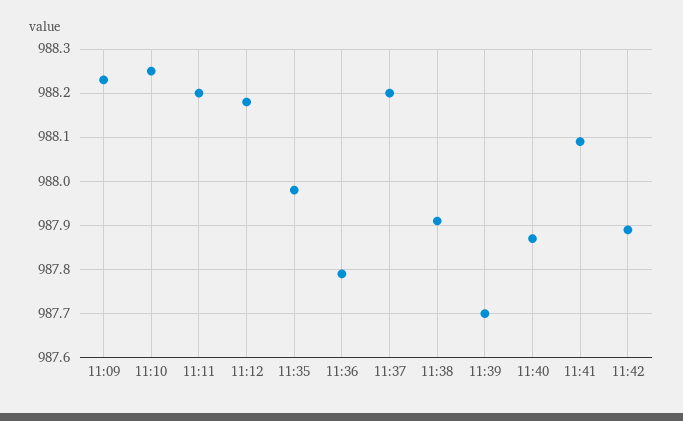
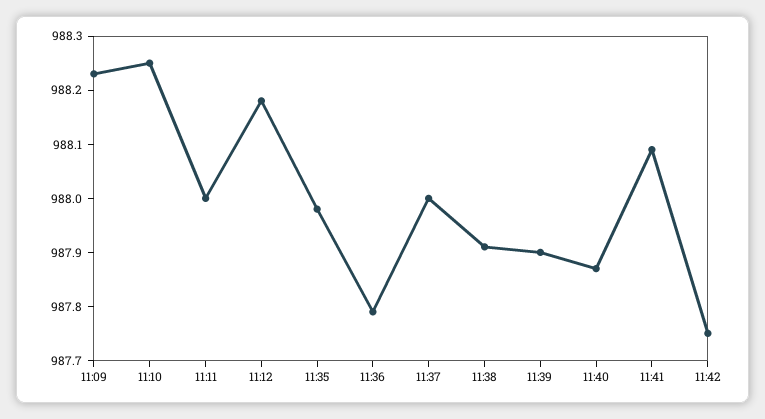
  {
    "11:09": 988.25,
    "11:10": 988.25,
-   "11:11": 988.2,
+   "11:11": 988,
    "11:12": 988.2,
    "11:35": 988,
    "11:36": 987.8,
-   "11:37": 988.2,
+   "11:37": 988,
    "11:38": 987.9,
-   "11:39": 987.7,
+   "11:39": 987.9,
    "11:40": 987.85,
    "11:41": 988.1,
-   "11:42": 987.9
+   "11:42": 987.75
  }

